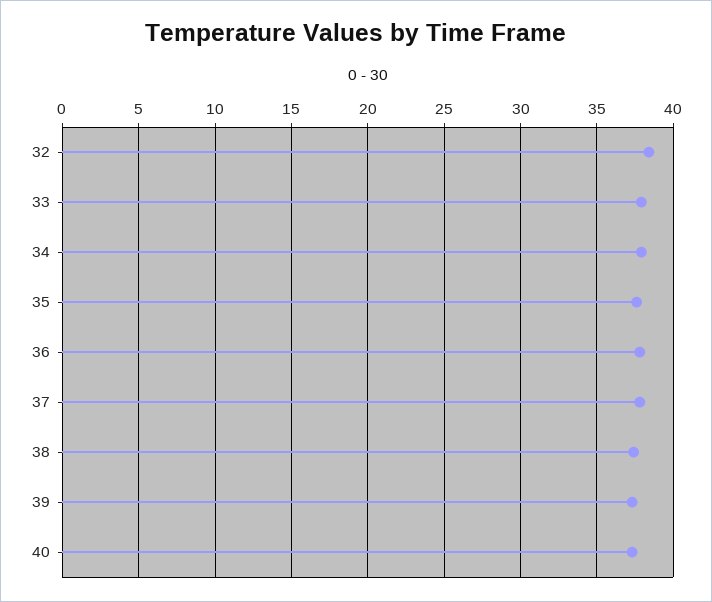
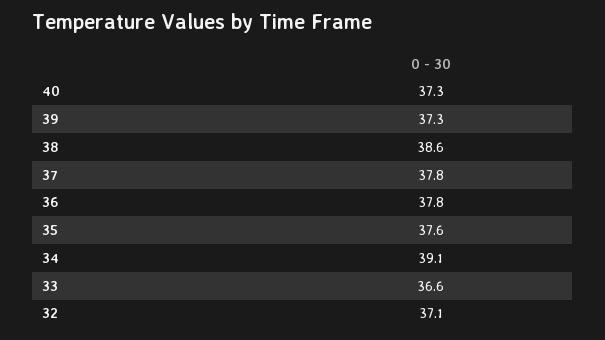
  {
-   "32": 38.5,
+   "32": 37.1,
-   "33": 38,
+   "33": 36.6,
-   "34": 38,
+   "34": 39.1,
    "35": 37.6,
    "36": 37.8,
    "37": 37.8,
-   "38": 37.5,
+   "38": 38.6,
    "39": 37.3,
    "40": 37.3
  }

